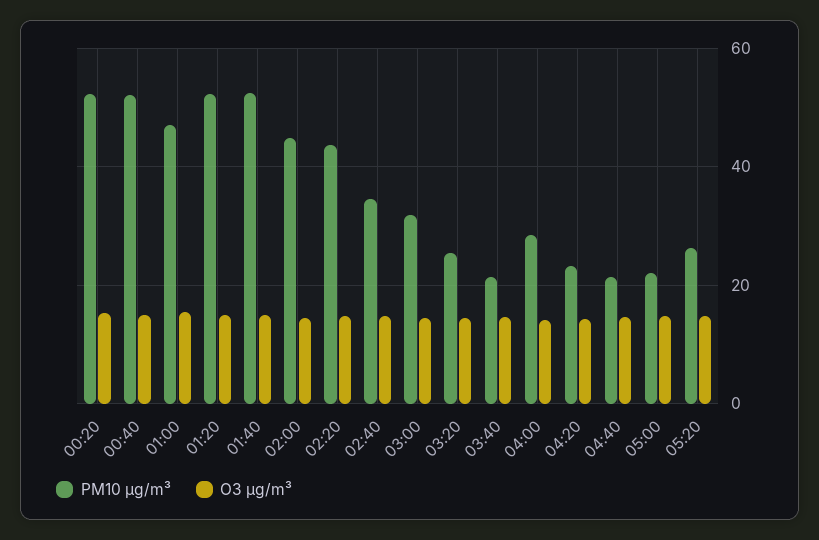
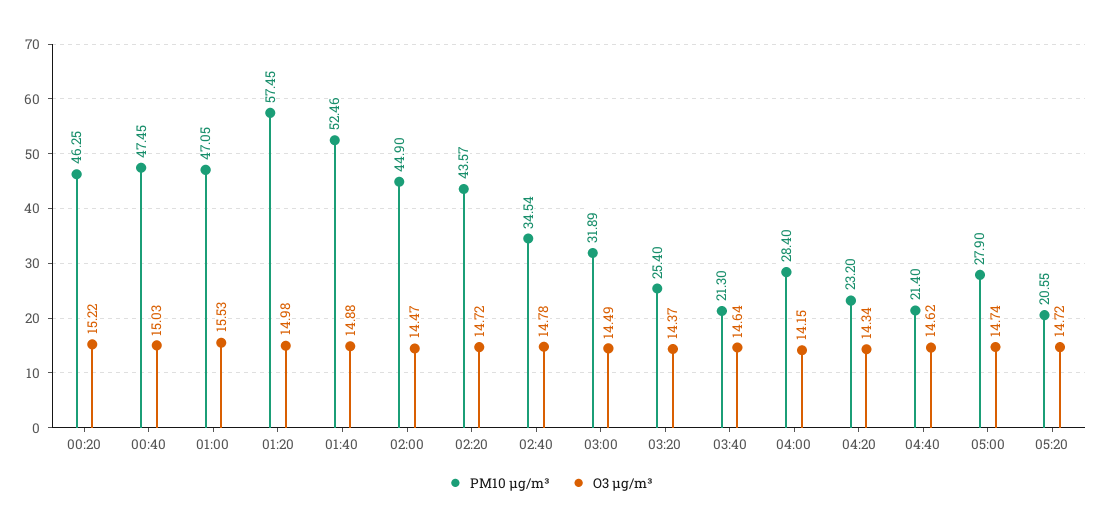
  {
    "PM10 µg/m³": {
-     "00:20": 52,
+     "00:20": 46.25,
-     "00:40": 52,
+     "00:40": 47.45,
      "01:00": 47.05,
-     "01:20": 52,
+     "01:20": 57.45,
      "01:40": 52.46,
      "02:00": 44.9,
      "02:20": 43.57,
      "02:40": 34.54,
      "03:00": 31.89,
      "03:20": 25.4,
      "03:40": 21.3,
      "04:00": 28.4,
      "04:20": 23.2,
      "04:40": 21.4,
-     "05:00": 22,
+     "05:00": 27.9,
-     "05:20": 26
+     "05:20": 20.55
    },
    "O3 µg/m³": {
      "00:20": 15.22,
      "00:40": 15.03,
      "01:00": 15.53,
      "01:20": 14.98,
      "01:40": 14.88,
      "02:00": 14.47,
      "02:20": 14.72,
      "02:40": 14.78,
      "03:00": 14.49,
      "03:20": 14.37,
      "03:40": 14.64,
      "04:00": 14.15,
      "04:20": 14.34,
      "04:40": 14.62,
      "05:00": 14.74,
      "05:20": 14.72
    }
  }

